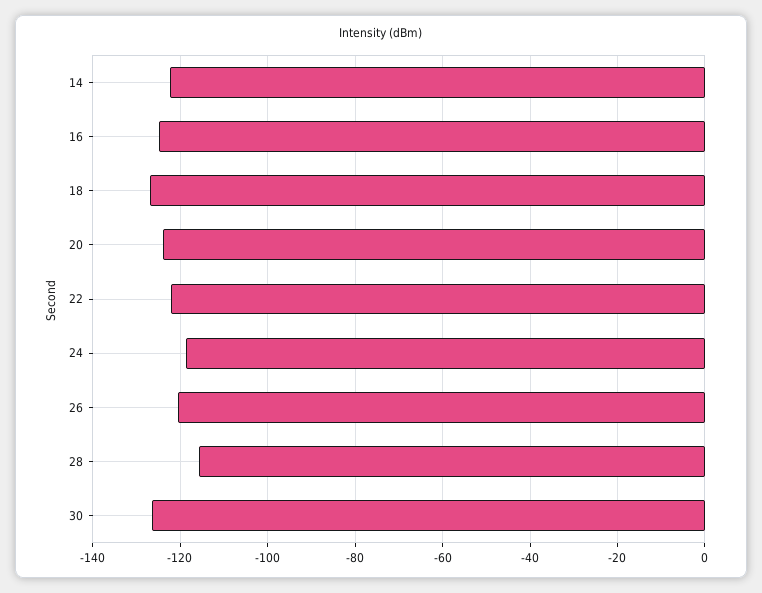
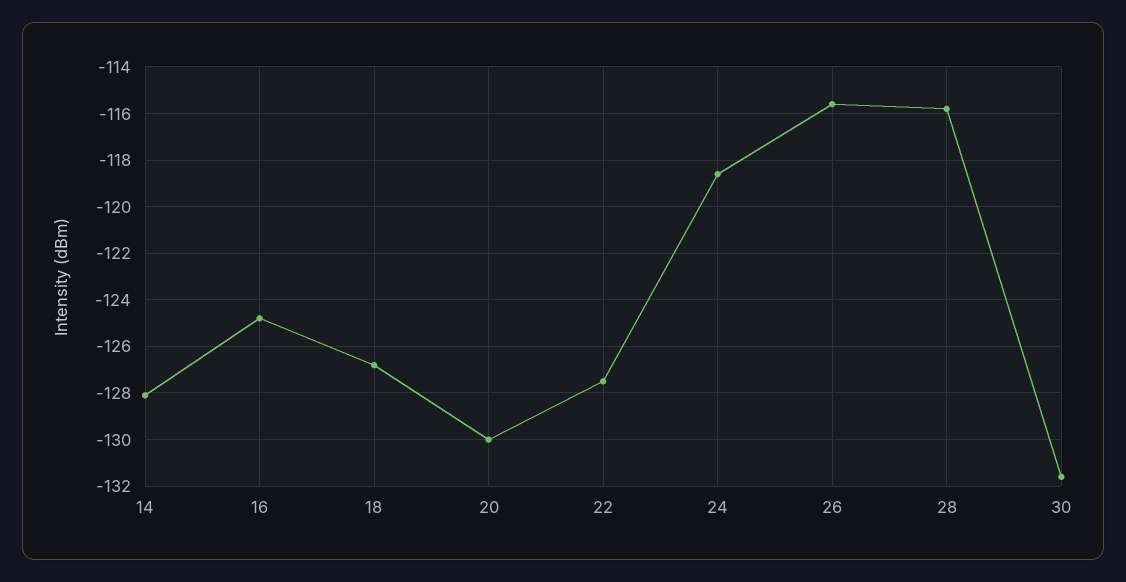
  {
-   "14": -122,
+   "14": -128,
    "16": -125,
    "18": -127,
-   "20": -124,
+   "20": -130,
-   "22": -122,
+   "22": -127.5,
    "24": -118.5,
-   "26": -120,
+   "26": -115.5,
    "28": -116,
-   "30": -126
+   "30": -131.5
  }

